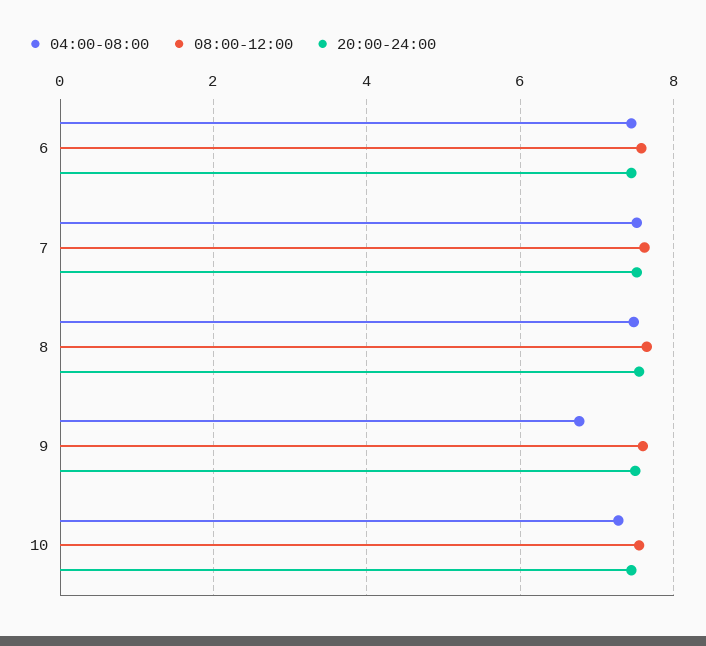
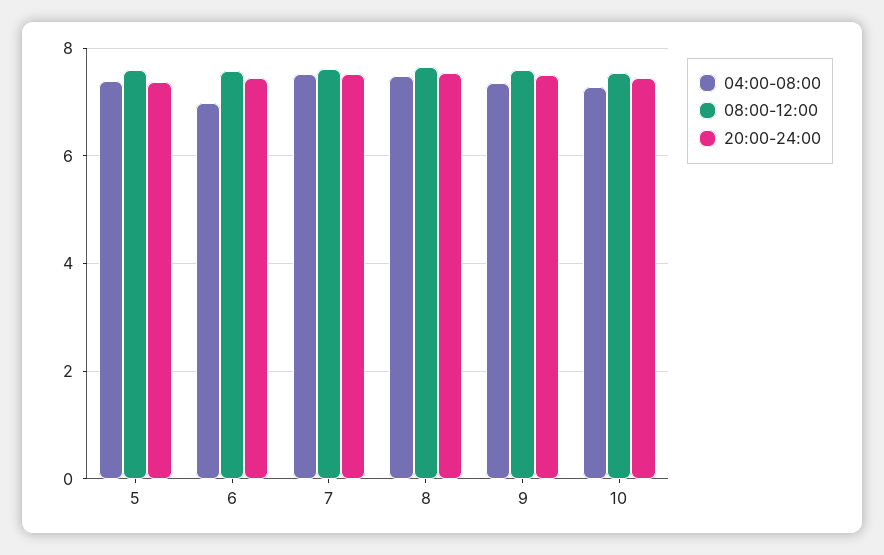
  {
    "04:00-08:00": {
-     "6": 7.4,
+     "6": 7,
      "7": 7.6,
      "8": 7.4,
-     "9": 6.8,
+     "9": 7.4,
-     "10": 7.2
+     "10": 7.2,
+     "5": 7.4
    },
    "08:00-12:00": {
      "6": 7.6,
      "7": 7.6,
      "8": 7.6,
      "9": 7.6,
-     "10": 7.6
+     "10": 7.6,
+     "5": 7.6
    },
    "20:00-24:00": {
      "6": 7.4,
      "7": 7.6,
      "8": 7.6,
      "9": 7.6,
-     "10": 7.4
+     "10": 7.4,
+     "5": 7.4
    }
  }

